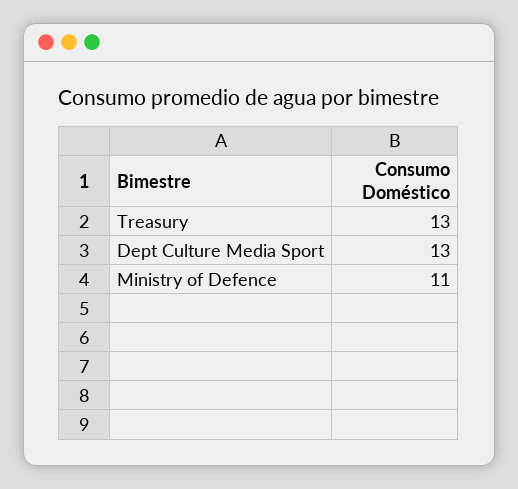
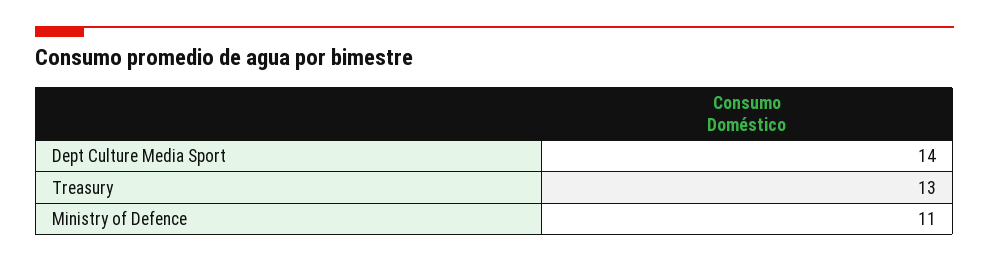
  {
    "Treasury": 13,
-   "Dept Culture Media Sport": 13,
+   "Dept Culture Media Sport": 14,
    "Ministry of Defence": 11
  }

